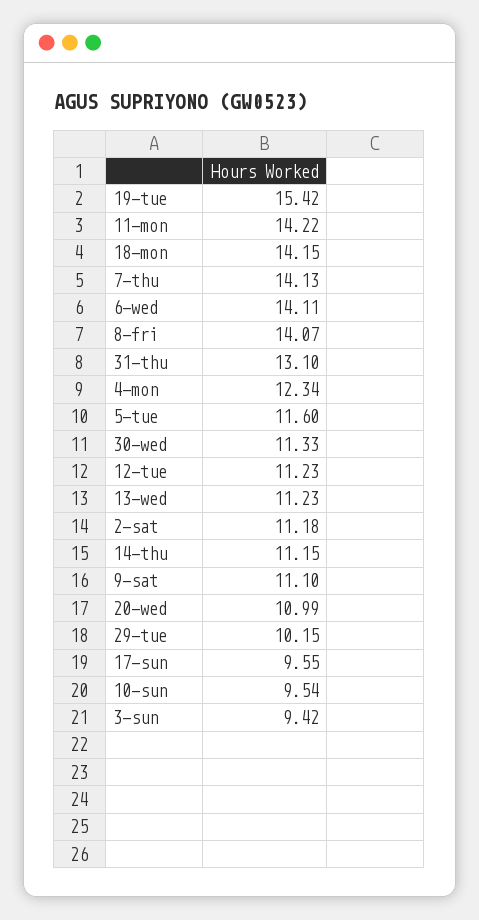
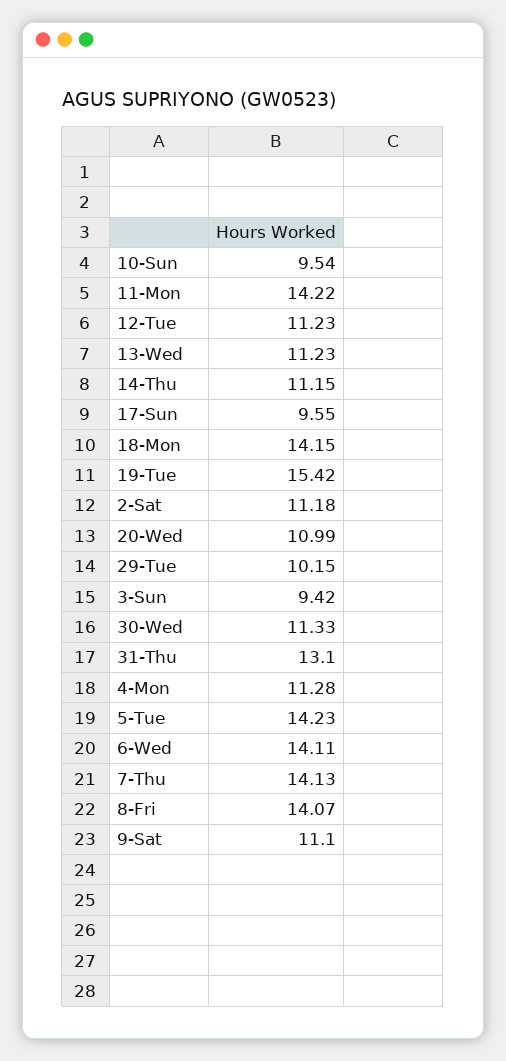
  {
    "19-tue": 15.42,
    "11-mon": 14.22,
    "18-mon": 14.15,
    "7-thu": 14.13,
    "6-wed": 14.11,
    "8-fri": 14.07,
    "31-thu": 13.1,
-   "4-mon": 12.34,
+   "4-mon": 11.28,
-   "5-tue": 11.6,
+   "5-tue": 14.23,
    "30-wed": 11.33,
    "12-tue": 11.23,
    "13-wed": 11.23,
    "2-sat": 11.18,
    "14-thu": 11.15,
    "9-sat": 11.1,
    "20-wed": 10.99,
    "29-tue": 10.15,
    "17-sun": 9.55,
    "10-sun": 9.54,
    "3-sun": 9.42
  }

